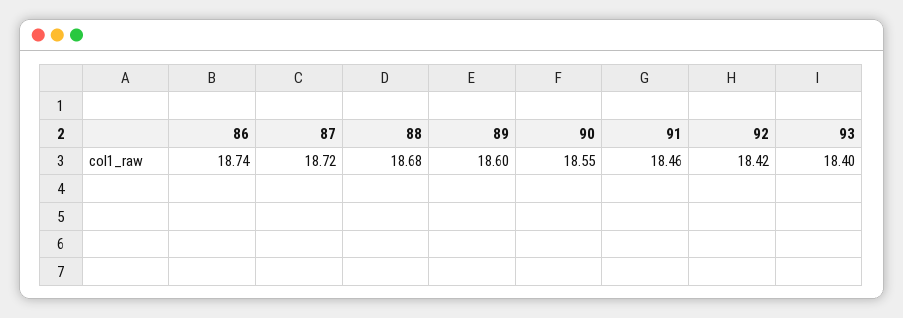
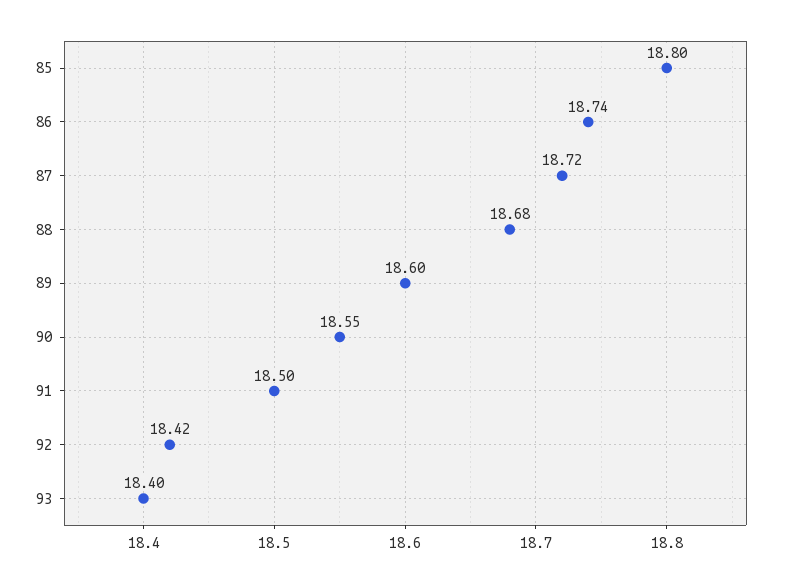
  {
    "86": 18.74,
    "87": 18.72,
    "88": 18.68,
    "89": 18.6,
    "90": 18.55,
-   "91": 18.46,
+   "91": 18.5,
    "92": 18.42,
-   "93": 18.4
+   "93": 18.4,
+   "85": 18.8
  }

